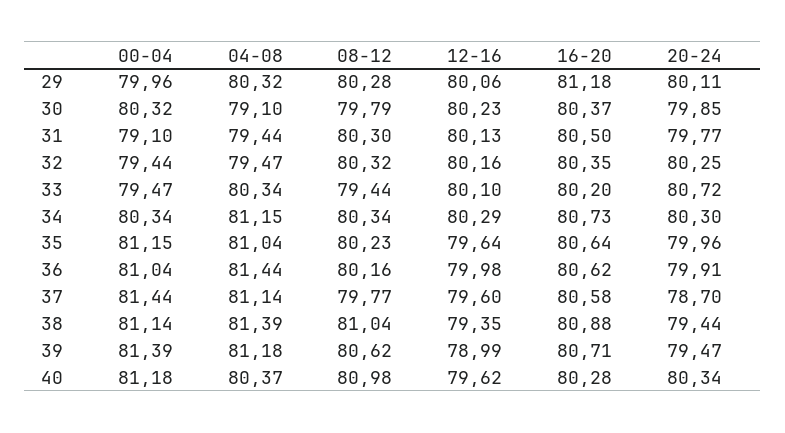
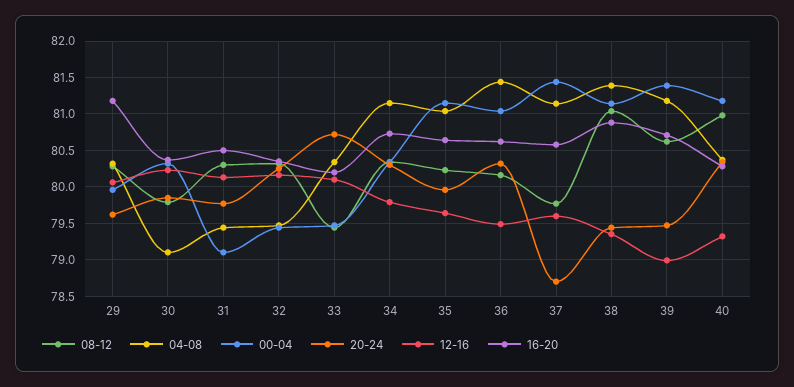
  {
    "00-04": {
      "29": 79.96,
      "30": 80.32,
      "31": 79.1,
      "32": 79.44,
      "33": 79.47,
      "34": 80.34,
      "35": 81.15,
      "36": 81.04,
      "37": 81.44,
      "38": 81.14,
      "39": 81.39,
      "40": 81.18
    },
    "04-08": {
      "29": 80.32,
      "30": 79.1,
      "31": 79.44,
      "32": 79.47,
      "33": 80.34,
      "34": 81.15,
      "35": 81.04,
      "36": 81.44,
      "37": 81.14,
      "38": 81.39,
      "39": 81.18,
      "40": 80.37
    },
    "08-12": {
      "29": 80.28,
      "30": 79.79,
      "31": 80.3,
      "32": 80.32,
      "33": 79.44,
      "34": 80.34,
      "35": 80.23,
      "36": 80.16,
      "37": 79.77,
      "38": 81.04,
      "39": 80.62,
      "40": 80.98
    },
    "12-16": {
      "29": 80.06,
      "30": 80.23,
      "31": 80.13,
      "32": 80.16,
      "33": 80.1,
-     "34": 80.29,
+     "34": 79.8,
      "35": 79.64,
-     "36": 79.98,
+     "36": 79.5,
      "37": 79.6,
      "38": 79.35,
      "39": 78.99,
-     "40": 79.62
+     "40": 79.3
    },
    "16-20": {
      "29": 81.18,
      "30": 80.37,
      "31": 80.5,
      "32": 80.35,
      "33": 80.2,
      "34": 80.73,
      "35": 80.64,
      "36": 80.62,
      "37": 80.58,
      "38": 80.88,
      "39": 80.71,
      "40": 80.28
    },
    "20-24": {
-     "29": 80.11,
+     "29": 79.6,
      "30": 79.85,
      "31": 79.77,
      "32": 80.25,
      "33": 80.72,
      "34": 80.3,
      "35": 79.96,
-     "36": 79.91,
+     "36": 80.3,
      "37": 78.7,
      "38": 79.44,
      "39": 79.47,
      "40": 80.34
    }
  }

